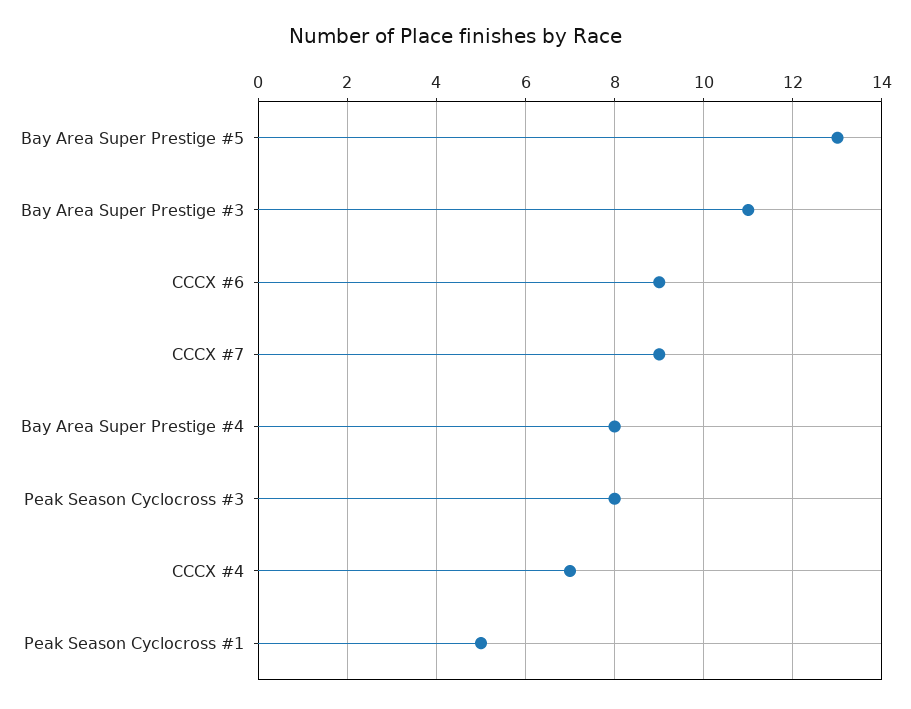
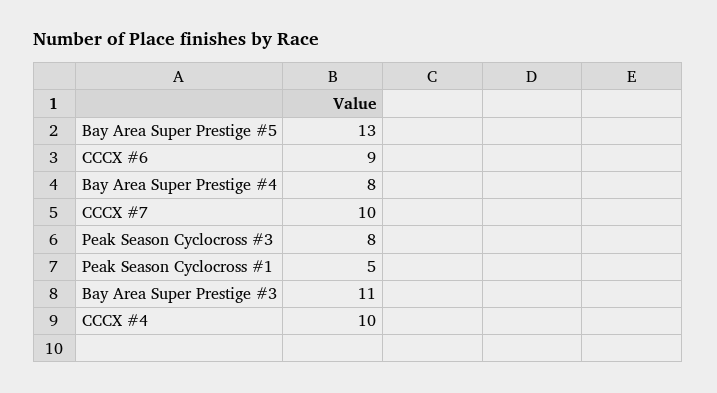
  {
    "Bay Area Super Prestige #5": 13,
    "Bay Area Super Prestige #3": 11,
    "CCCX #6": 9,
-   "CCCX #7": 9,
+   "CCCX #7": 10,
    "Bay Area Super Prestige #4": 8,
    "Peak Season Cyclocross #3": 8,
-   "CCCX #4": 7,
+   "CCCX #4": 10,
    "Peak Season Cyclocross #1": 5
  }

